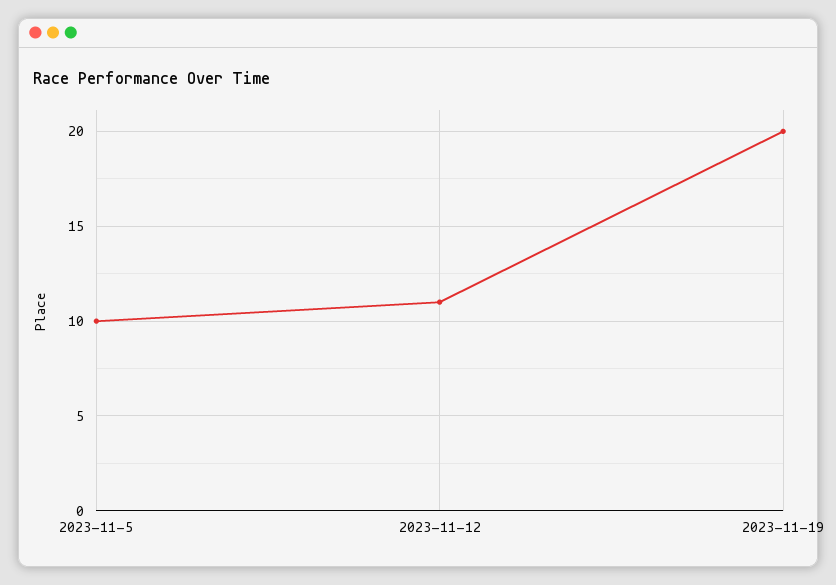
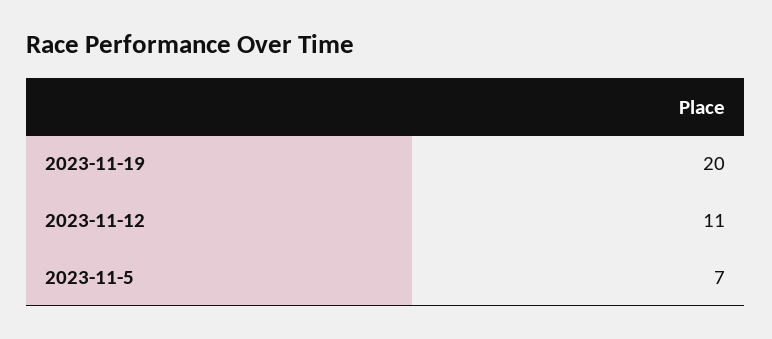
  {
-   "2023-11-5": 10,
+   "2023-11-5": 7,
    "2023-11-12": 11,
    "2023-11-19": 20
  }

